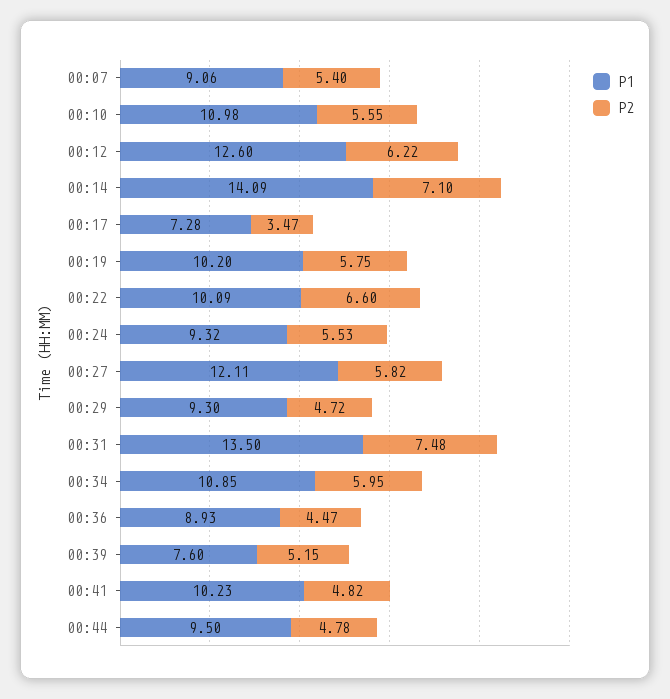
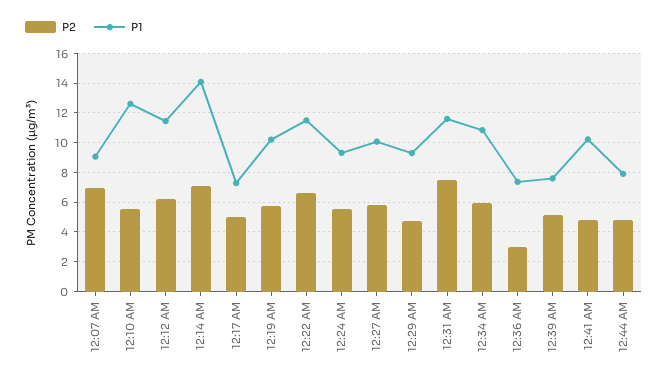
  {
    "P1": {
      "00:07": 9.06,
-     "00:10": 10.98,
+     "00:10": 12.5,
-     "00:12": 12.6,
+     "00:12": 11.5,
      "00:14": 14.09,
      "00:17": 7.28,
      "00:19": 10.2,
-     "00:22": 10.09,
+     "00:22": 11.5,
      "00:24": 9.32,
-     "00:27": 12.11,
+     "00:27": 10,
      "00:29": 9.3,
-     "00:31": 13.5,
+     "00:31": 11.5,
      "00:34": 10.85,
-     "00:36": 8.93,
+     "00:36": 7.5,
      "00:39": 7.6,
      "00:41": 10.23,
-     "00:44": 9.5
+     "00:44": 8
    },
    "P2": {
-     "00:07": 5.4,
+     "00:07": 7,
      "00:10": 5.55,
      "00:12": 6.22,
      "00:14": 7.1,
-     "00:17": 3.47,
+     "00:17": 5,
      "00:19": 5.75,
      "00:22": 6.6,
      "00:24": 5.53,
      "00:27": 5.82,
      "00:29": 4.72,
      "00:31": 7.48,
      "00:34": 5.95,
-     "00:36": 4.47,
+     "00:36": 3,
      "00:39": 5.15,
      "00:41": 4.82,
      "00:44": 4.78
    }
  }

